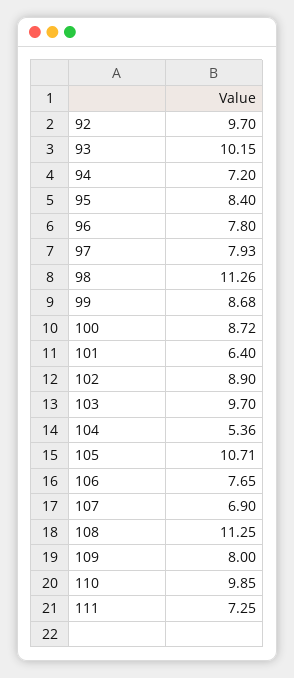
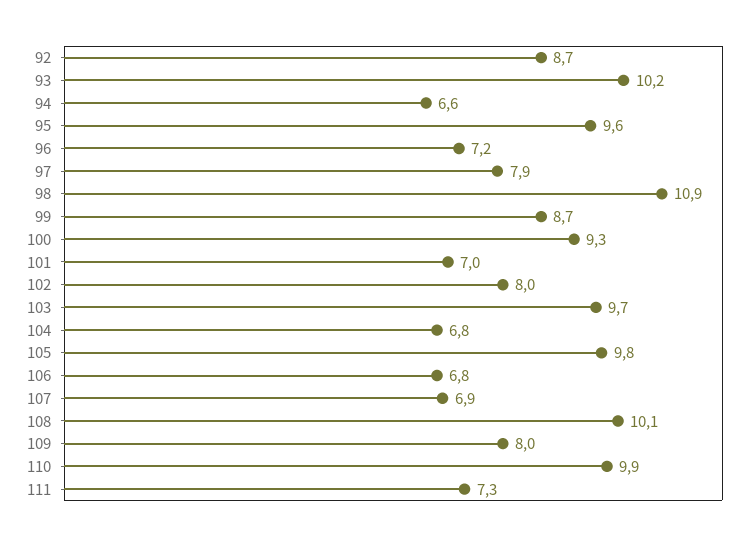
  {
-   "92": 9.7,
+   "92": 8.7,
    "93": 10.15,
-   "94": 7.2,
+   "94": 6.6,
-   "95": 8.4,
+   "95": 9.6,
-   "96": 7.8,
+   "96": 7.2,
    "97": 7.93,
-   "98": 11.26,
+   "98": 10.9,
    "99": 8.68,
-   "100": 8.72,
+   "100": 9.3,
-   "101": 6.4,
+   "101": 7,
-   "102": 8.9,
+   "102": 8,
    "103": 9.7,
-   "104": 5.36,
+   "104": 6.8,
-   "105": 10.71,
+   "105": 9.8,
-   "106": 7.65,
+   "106": 6.8,
    "107": 6.9,
-   "108": 11.25,
+   "108": 10.1,
    "109": 8,
    "110": 9.85,
    "111": 7.25
  }

